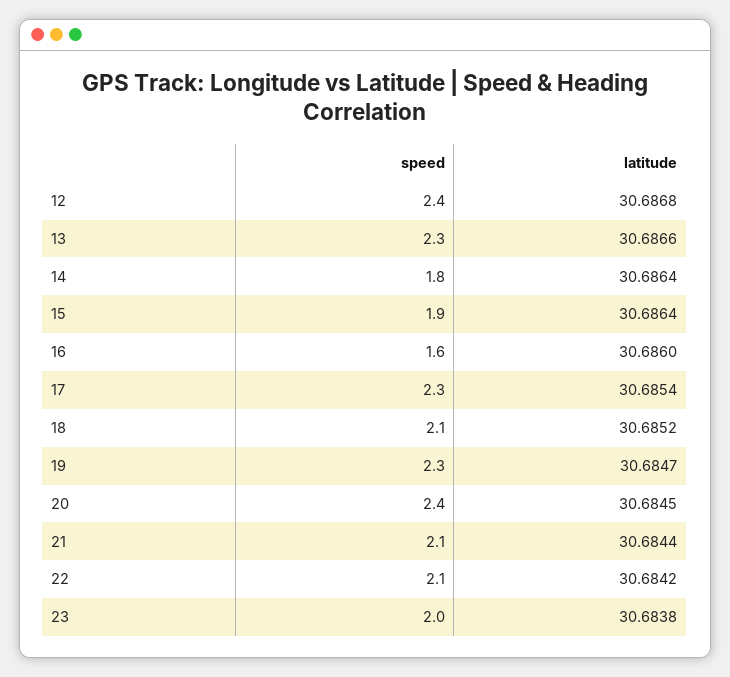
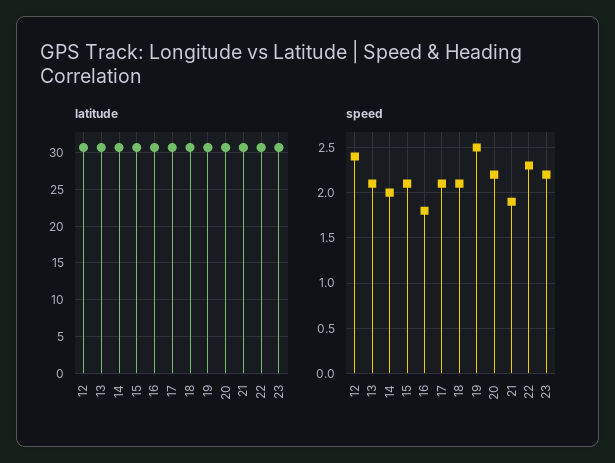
  {
    "speed": {
      "12": 2.4,
-     "13": 2.3,
+     "13": 2.1,
-     "14": 1.8,
+     "14": 2,
-     "15": 1.9,
+     "15": 2.1,
-     "16": 1.6,
+     "16": 1.8,
-     "17": 2.3,
+     "17": 2.1,
      "18": 2.1,
-     "19": 2.3,
+     "19": 2.5,
-     "20": 2.4,
+     "20": 2.2,
-     "21": 2.1,
+     "21": 1.9,
-     "22": 2.1,
+     "22": 2.3,
-     "23": 2
+     "23": 2.2
    },
    "latitude": {
      "12": 30.6868,
      "13": 30.6866,
      "14": 30.6864,
      "15": 30.6864,
      "16": 30.686,
      "17": 30.6854,
      "18": 30.6852,
      "19": 30.6847,
      "20": 30.6845,
      "21": 30.6844,
      "22": 30.6842,
      "23": 30.6838
    }
  }

